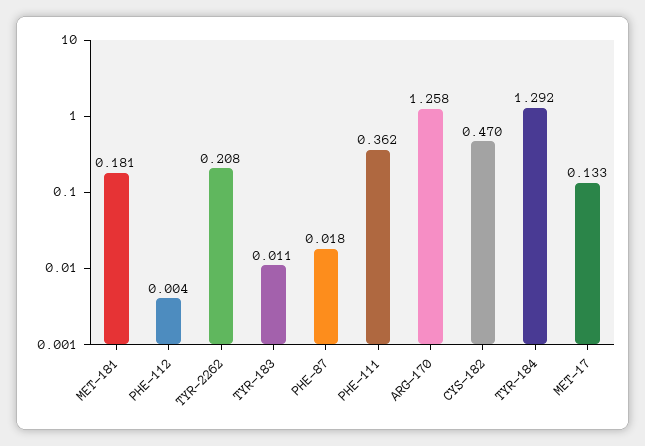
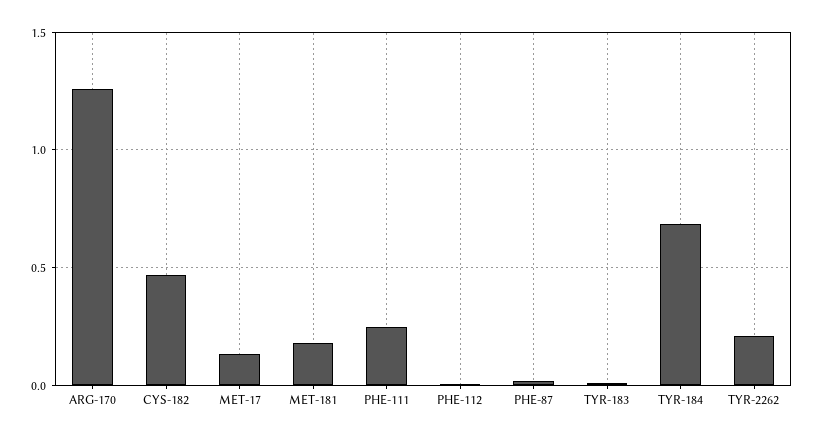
  {
    "MET-181": 0.181,
    "PHE-112": 0.004,
    "TYR-2262": 0.208,
    "TYR-183": 0.011,
    "PHE-87": 0.018,
-   "PHE-111": 0.362,
+   "PHE-111": 0.25,
    "ARG-170": 1.258,
    "CYS-182": 0.47,
-   "TYR-184": 1.292,
+   "TYR-184": 0.7,
    "MET-17": 0.133
  }

